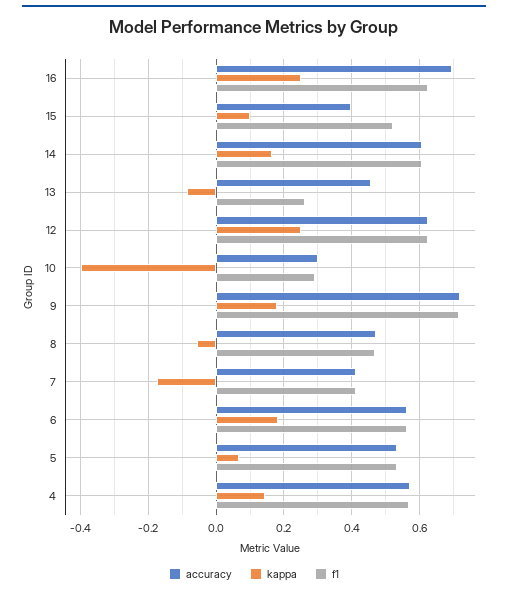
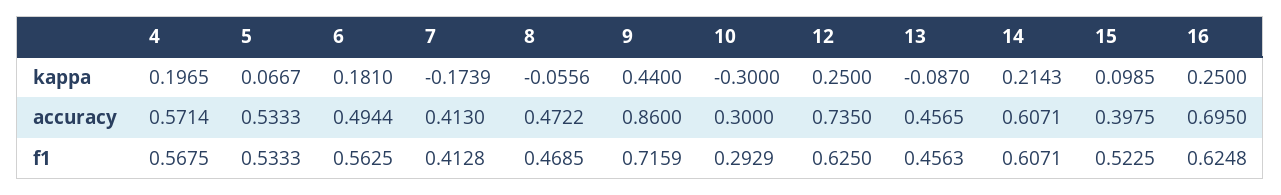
  {
    "accuracy": {
      "16": 0.695,
      "15": 0.3975,
      "14": 0.6071,
      "13": 0.4565,
-     "12": 0.62,
+     "12": 0.735,
      "10": 0.3,
-     "9": 0.72,
+     "9": 0.86,
      "8": 0.4722,
      "7": 0.413,
-     "6": 0.56,
+     "6": 0.4944,
      "5": 0.5333,
      "4": 0.5714
    },
    "kappa": {
      "16": 0.25,
      "15": 0.0985,
-     "14": 0.16,
+     "14": 0.2143,
      "13": -0.087,
      "12": 0.25,
-     "10": -0.4,
+     "10": -0.3,
-     "9": 0.18,
+     "9": 0.44,
      "8": -0.0556,
      "7": -0.1739,
      "6": 0.181,
      "5": 0.0667,
-     "4": 0.14
+     "4": 0.1965
    },
    "f1": {
      "16": 0.6248,
      "15": 0.5225,
      "14": 0.6071,
-     "13": 0.26,
+     "13": 0.4563,
      "12": 0.625,
      "10": 0.2929,
      "9": 0.7159,
      "8": 0.4685,
      "7": 0.4128,
      "6": 0.5625,
      "5": 0.5333,
      "4": 0.5675
    }
  }

